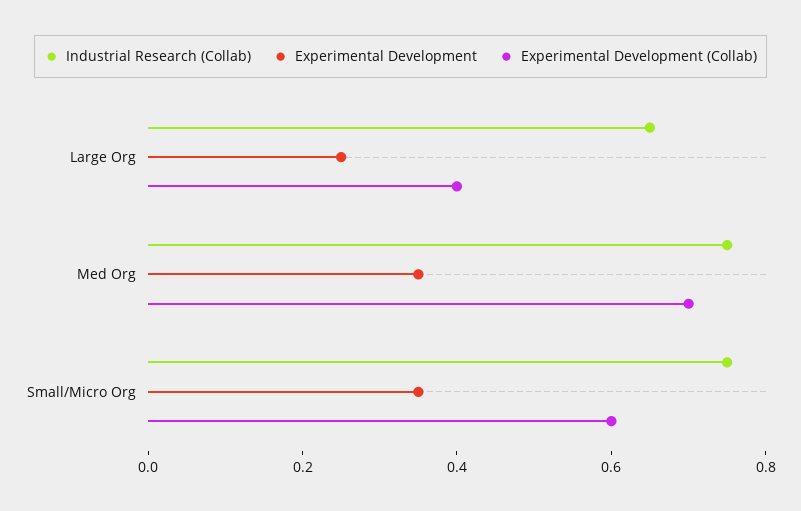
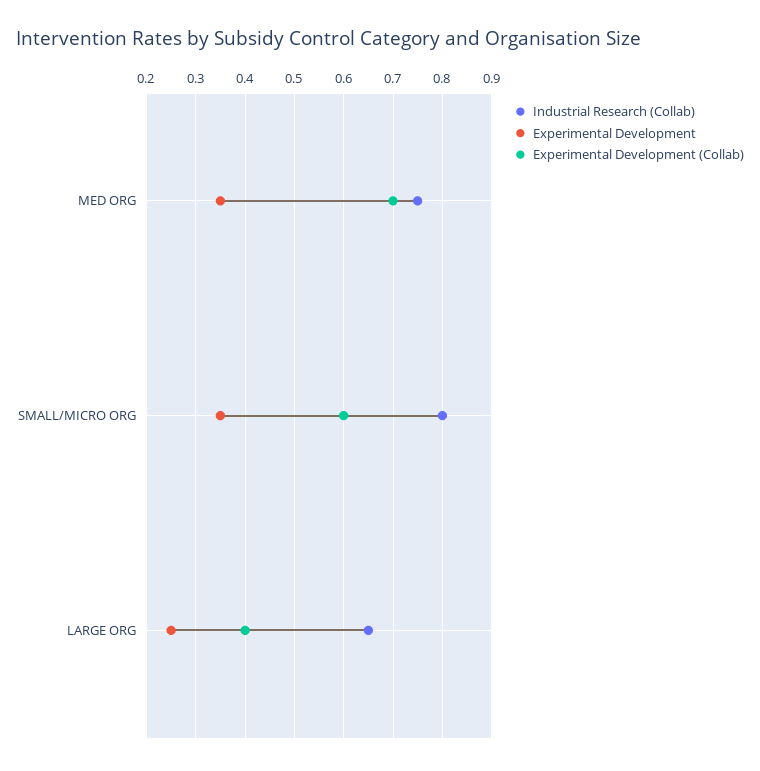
  {
    "Industrial Research (Collab)": {
      "Large Org": 0.65,
      "Med Org": 0.75,
-     "Small/Micro Org": 0.75
+     "Small/Micro Org": 0.8
    },
    "Experimental Development": {
      "Large Org": 0.25,
      "Med Org": 0.35,
      "Small/Micro Org": 0.35
    },
    "Experimental Development (Collab)": {
      "Large Org": 0.4,
      "Med Org": 0.7,
      "Small/Micro Org": 0.6
    }
  }

